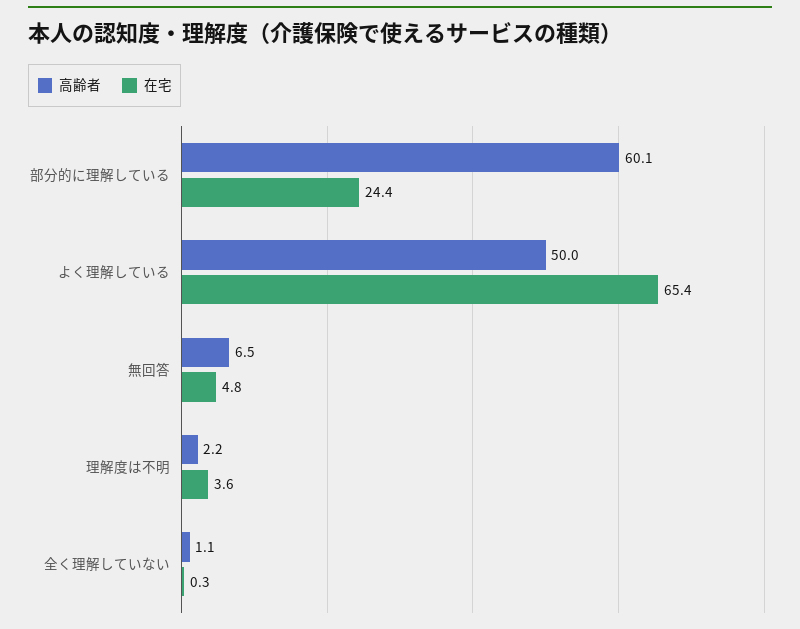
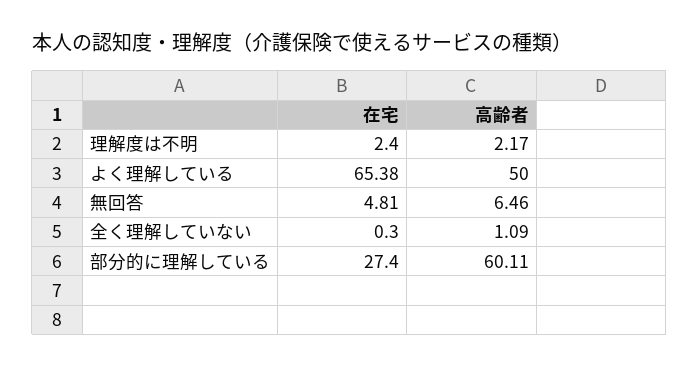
  {
    "高齢者": {
      "部分的に理解している": 60.11,
      "よく理解している": 50,
      "無回答": 6.46,
      "理解度は不明": 2.17,
      "全く理解していない": 1.09
    },
    "在宅": {
-     "部分的に理解している": 24.4,
+     "部分的に理解している": 27.4,
      "よく理解している": 65.38,
      "無回答": 4.81,
-     "理解度は不明": 3.6,
+     "理解度は不明": 2.4,
      "全く理解していない": 0.3
    }
  }

